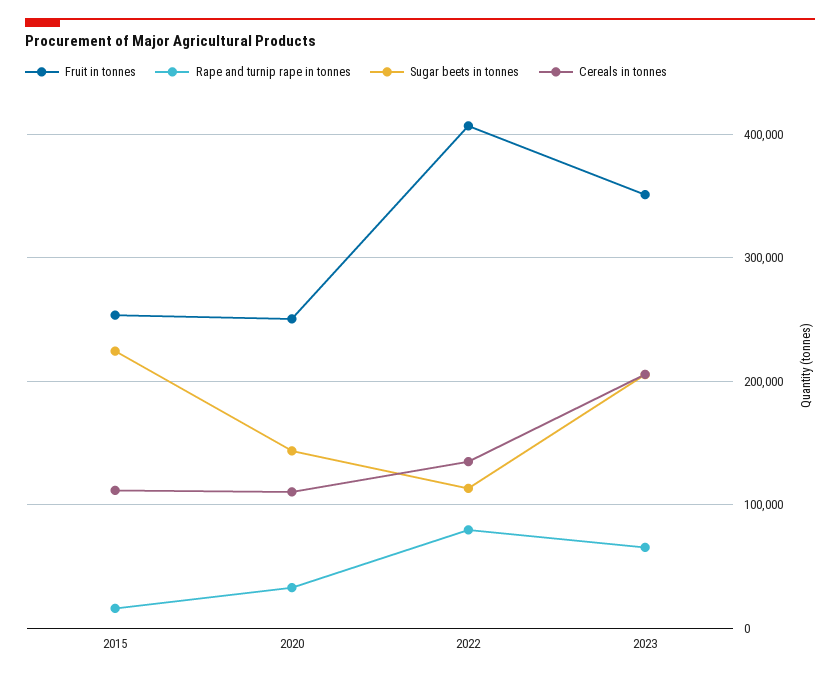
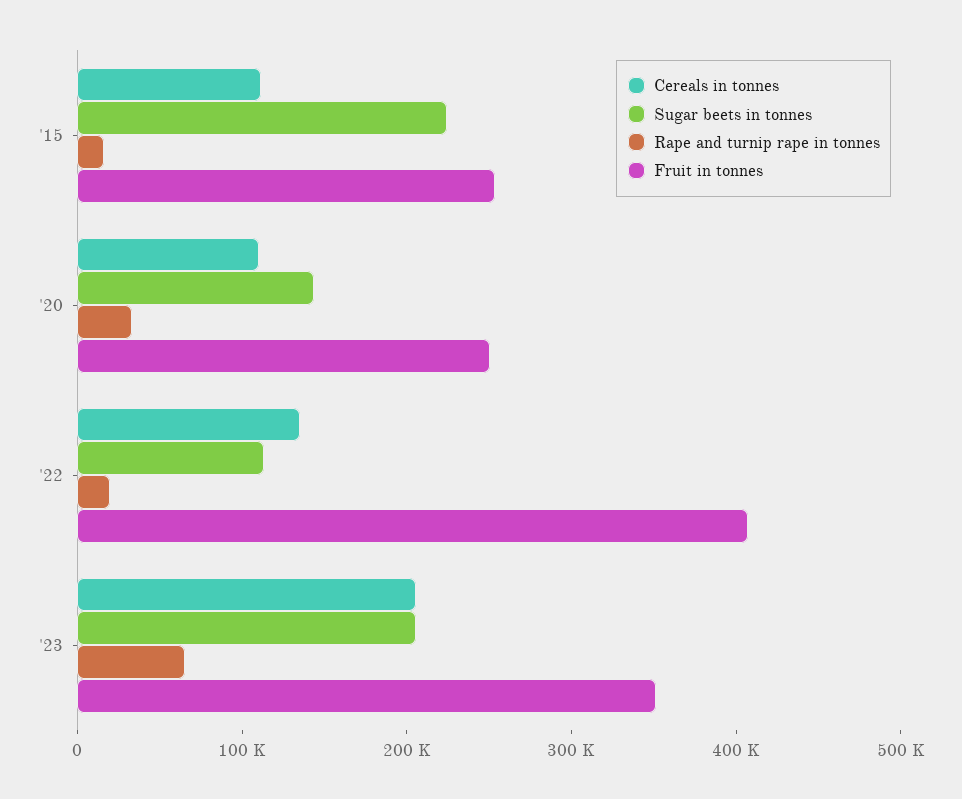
  {
    "Fruit in tonnes": {
      "2015": 250000,
      "2020": 250000,
      "2022": 410000,
      "2023": 350000
    },
    "Rape and turnip rape in tonnes": {
      "2015": 20000,
      "2020": 30000,
-     "2022": 80000,
+     "2022": 20000,
      "2023": 70000
    },
    "Sugar beets in tonnes": {
      "2015": 220000,
      "2020": 140000,
      "2022": 110000,
      "2023": 210000
    },
    "Cereals in tonnes": {
      "2015": 110000,
      "2020": 110000,
      "2022": 130000,
      "2023": 210000
    }
  }

